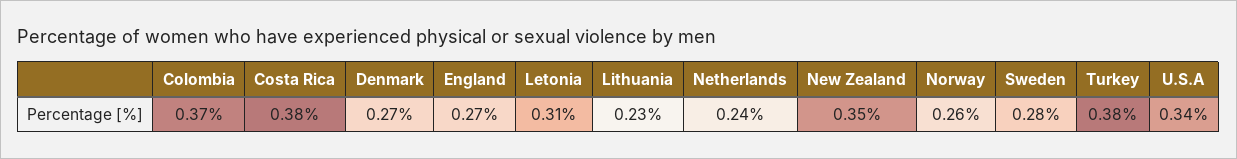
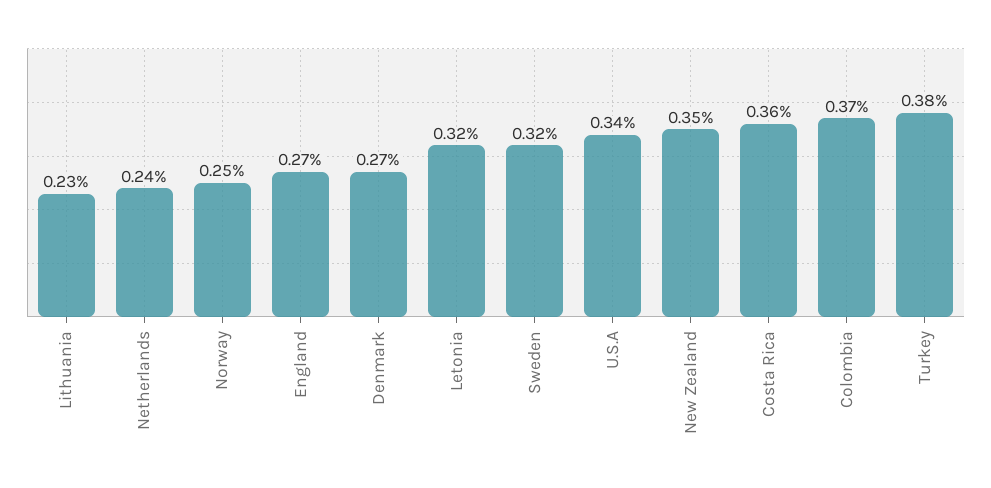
  {
    "Colombia": 0.37,
-   "Costa Rica": 0.38,
+   "Costa Rica": 0.36,
    "Denmark": 0.27,
    "England": 0.27,
-   "Letonia": 0.31,
+   "Letonia": 0.32,
    "Lithuania": 0.23,
    "Netherlands": 0.24,
    "New Zealand": 0.35,
-   "Norway": 0.26,
+   "Norway": 0.25,
-   "Sweden": 0.28,
+   "Sweden": 0.32,
    "Turkey": 0.38,
    "U.S.A": 0.34
  }

